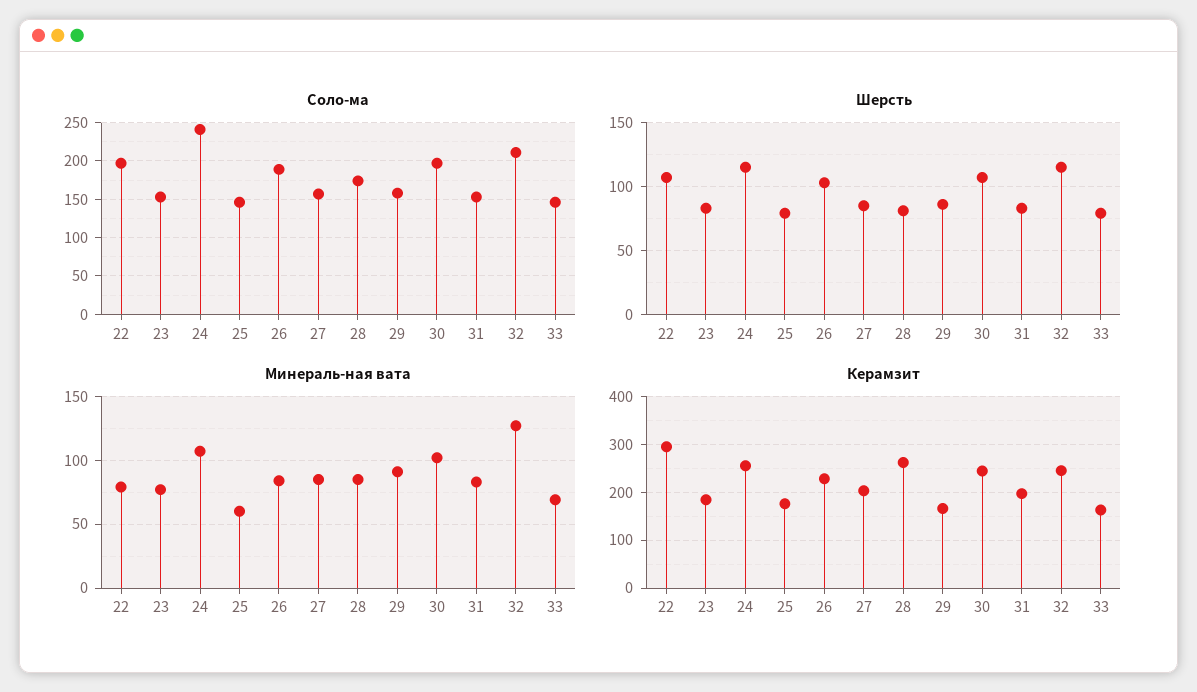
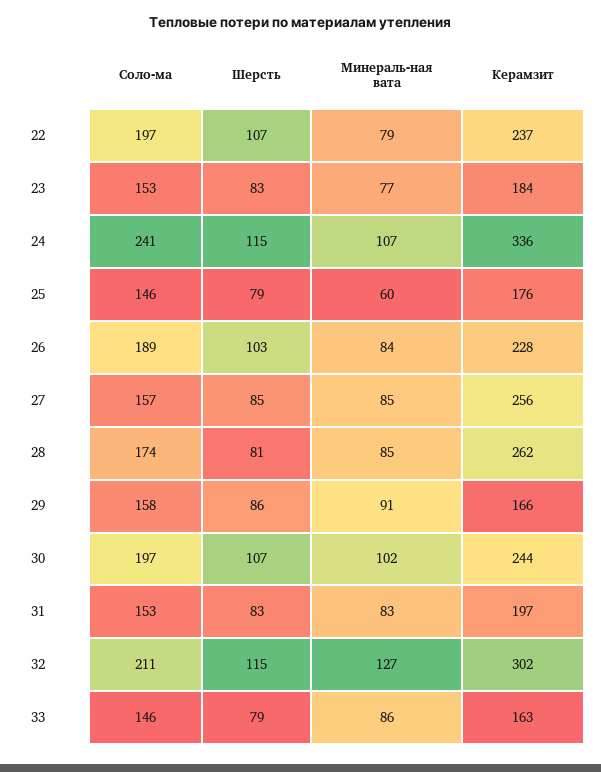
  {
    "Соло-ма": {
      "22": 197,
      "23": 153,
      "24": 241,
      "25": 146,
      "26": 189,
      "27": 157,
      "28": 174,
      "29": 158,
      "30": 197,
      "31": 153,
      "32": 211,
      "33": 146
    },
    "Шерсть": {
      "22": 107,
      "23": 83,
      "24": 115,
      "25": 79,
      "26": 103,
      "27": 85,
      "28": 81,
      "29": 86,
      "30": 107,
      "31": 83,
      "32": 115,
      "33": 79
    },
    "Минераль-ная вата": {
      "22": 79,
      "23": 77,
      "24": 107,
      "25": 60,
      "26": 84,
      "27": 85,
      "28": 85,
      "29": 91,
      "30": 102,
      "31": 83,
      "32": 127,
-     "33": 70
+     "33": 86
    },
    "Керамзит": {
-     "22": 300,
+     "22": 237,
      "23": 184,
-     "24": 260,
+     "24": 336,
      "25": 176,
      "26": 228,
-     "27": 200,
+     "27": 256,
      "28": 262,
      "29": 166,
      "30": 244,
      "31": 197,
-     "32": 240,
+     "32": 302,
      "33": 163
    }
  }

